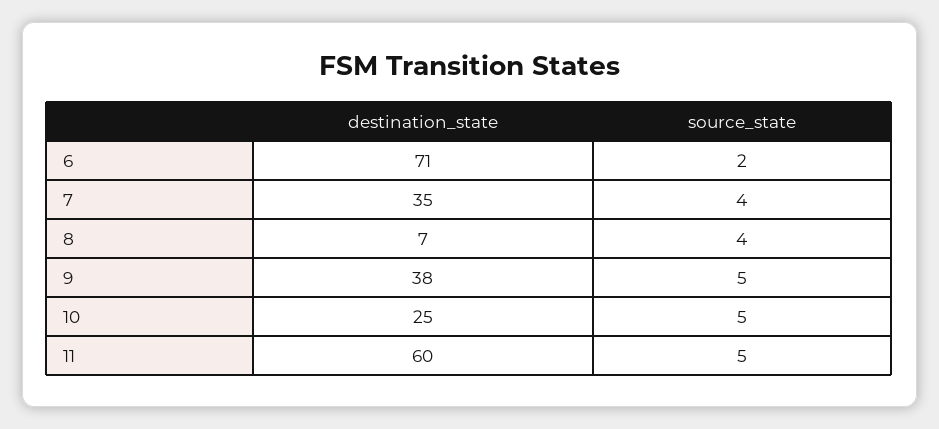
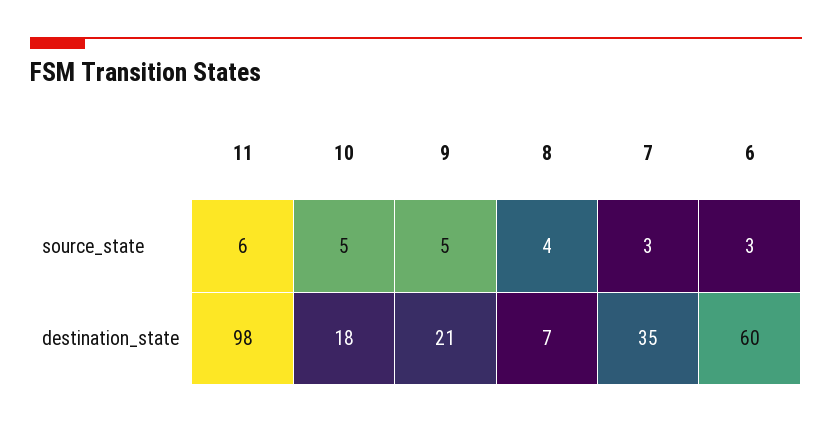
  {
    "destination_state": {
-     "6": 71,
+     "6": 60,
      "7": 35,
      "8": 7,
-     "9": 38,
+     "9": 21,
-     "10": 25,
+     "10": 18,
-     "11": 60
+     "11": 98
    },
    "source_state": {
-     "6": 2,
+     "6": 3,
-     "7": 4,
+     "7": 3,
      "8": 4,
      "9": 5,
      "10": 5,
-     "11": 5
+     "11": 6
    }
  }

